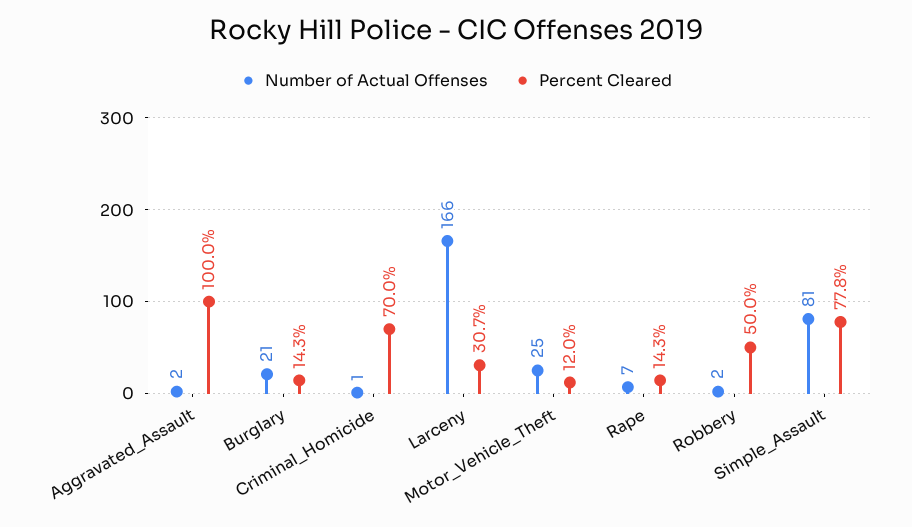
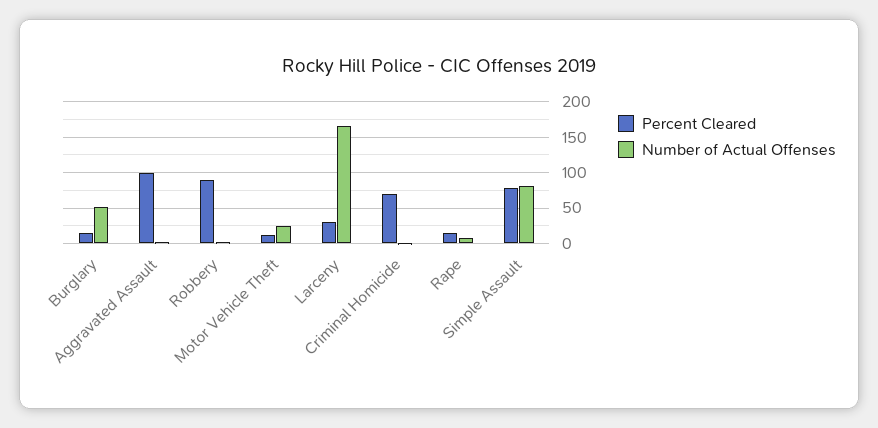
  {
    "Number of Actual Offenses": {
      "Aggravated_Assault": 2,
-     "Burglary": 21,
+     "Burglary": 50,
      "Criminal_Homicide": 1,
      "Larceny": 166,
      "Motor_Vehicle_Theft": 25,
      "Rape": 7,
      "Robbery": 2,
      "Simple_Assault": 81
    },
    "Percent Cleared": {
      "Aggravated_Assault": 100,
      "Burglary": 14.3,
      "Criminal_Homicide": 70,
      "Larceny": 30.7,
      "Motor_Vehicle_Theft": 12,
      "Rape": 14.3,
-     "Robbery": 50,
+     "Robbery": 90,
      "Simple_Assault": 77.8
    }
  }

